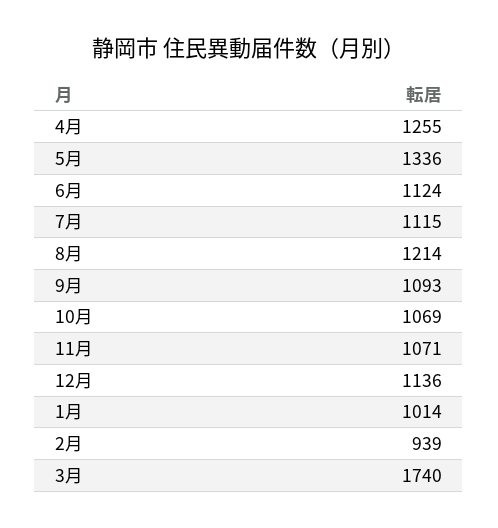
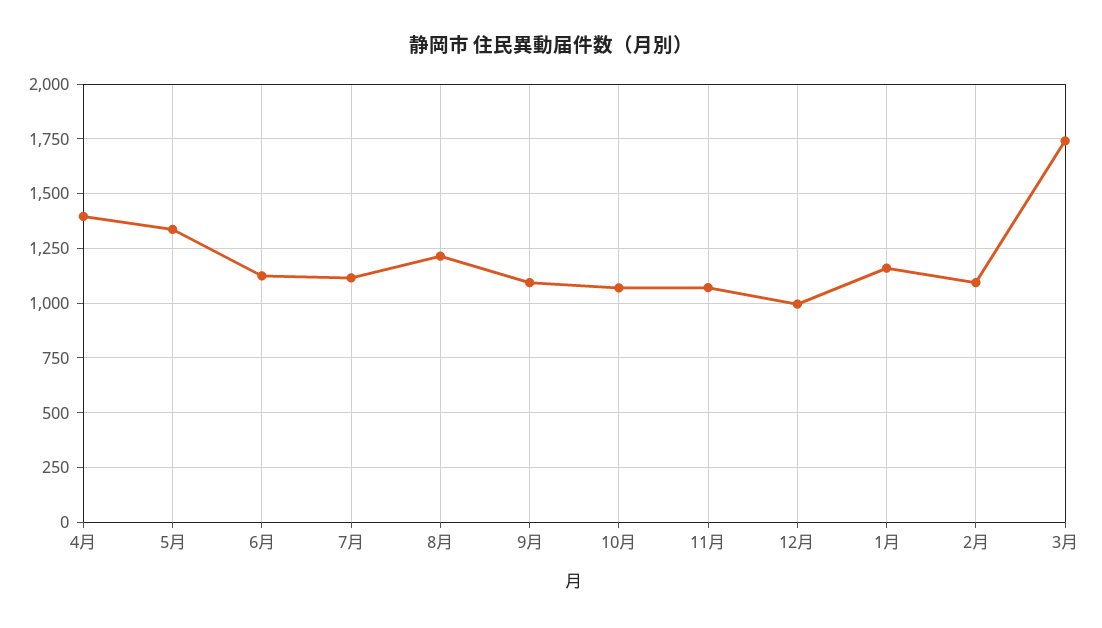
  {
-   "4月": 1255,
+   "4月": 1400,
    "5月": 1336,
    "6月": 1124,
    "7月": 1115,
    "8月": 1214,
    "9月": 1093,
    "10月": 1069,
    "11月": 1071,
-   "12月": 1136,
+   "12月": 1000,
-   "1月": 1014,
+   "1月": 1150,
-   "2月": 939,
+   "2月": 1100,
    "3月": 1740
  }

